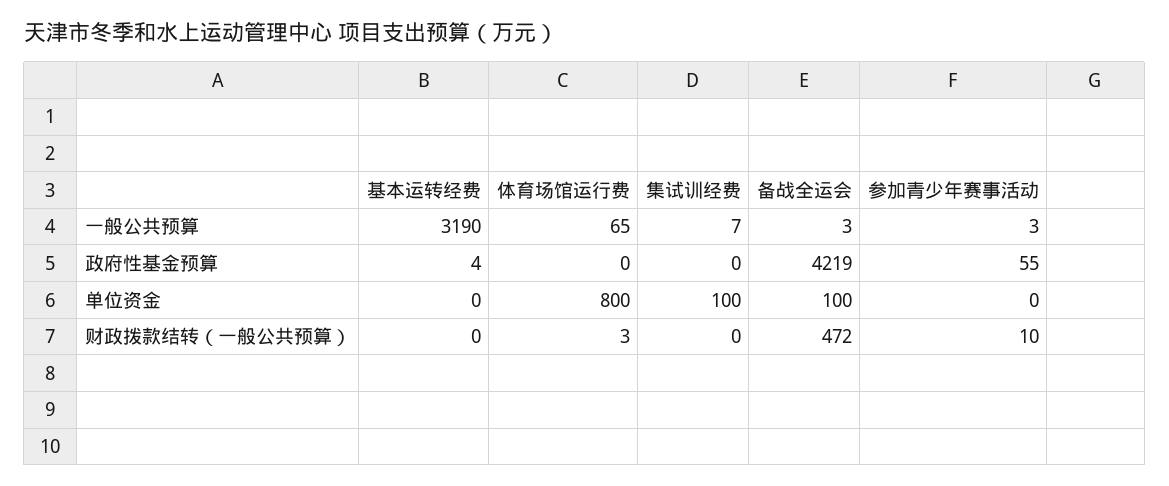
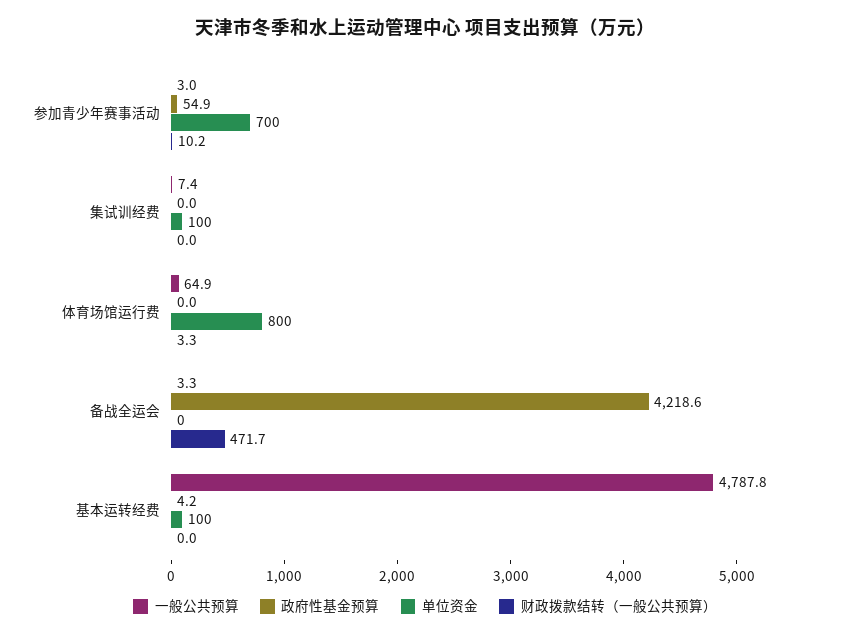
  {
    "一般公共预算": {
-     "基本运转经费": 3190,
+     "基本运转经费": 4787.8,
      "体育场馆运行费": 64.9,
      "集试训经费": 7.4,
      "备战全运会": 3.3,
      "参加青少年赛事活动": 3
    },
    "政府性基金预算": {
      "基本运转经费": 4.2,
      "体育场馆运行费": 0,
      "集试训经费": 0,
      "备战全运会": 4218.6,
      "参加青少年赛事活动": 54.9
    },
    "单位资金": {
-     "基本运转经费": 0,
+     "基本运转经费": 100,
      "体育场馆运行费": 800,
      "集试训经费": 100,
-     "备战全运会": 100,
+     "备战全运会": 0,
-     "参加青少年赛事活动": 0
+     "参加青少年赛事活动": 700
    },
    "财政拨款结转（一般公共预算）": {
      "基本运转经费": 0,
      "体育场馆运行费": 3.3,
      "集试训经费": 0,
      "备战全运会": 471.7,
      "参加青少年赛事活动": 10.2
    }
  }

